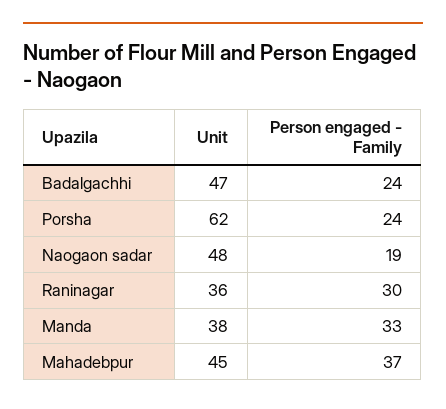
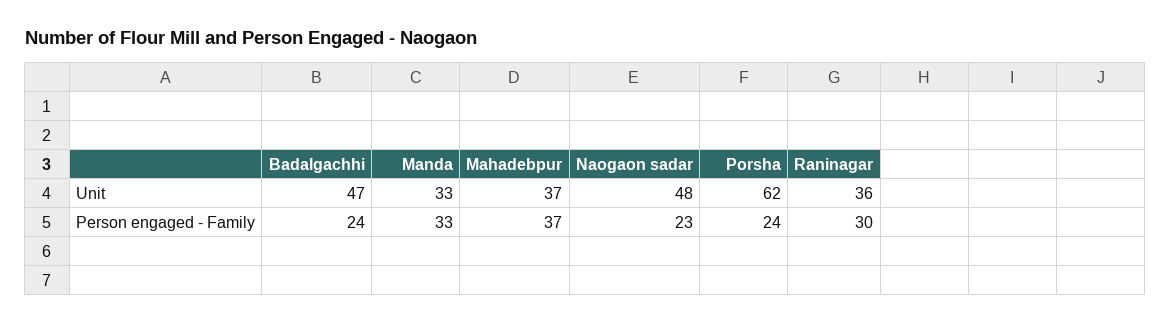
  {
    "Unit": {
      "Badalgachhi": 47,
      "Porsha": 62,
      "Naogaon sadar": 48,
      "Raninagar": 36,
-     "Manda": 38,
+     "Manda": 33,
-     "Mahadebpur": 45
+     "Mahadebpur": 37
    },
    "Person engaged - Family": {
      "Badalgachhi": 24,
      "Porsha": 24,
-     "Naogaon sadar": 19,
+     "Naogaon sadar": 23,
      "Raninagar": 30,
      "Manda": 33,
      "Mahadebpur": 37
    }
  }

